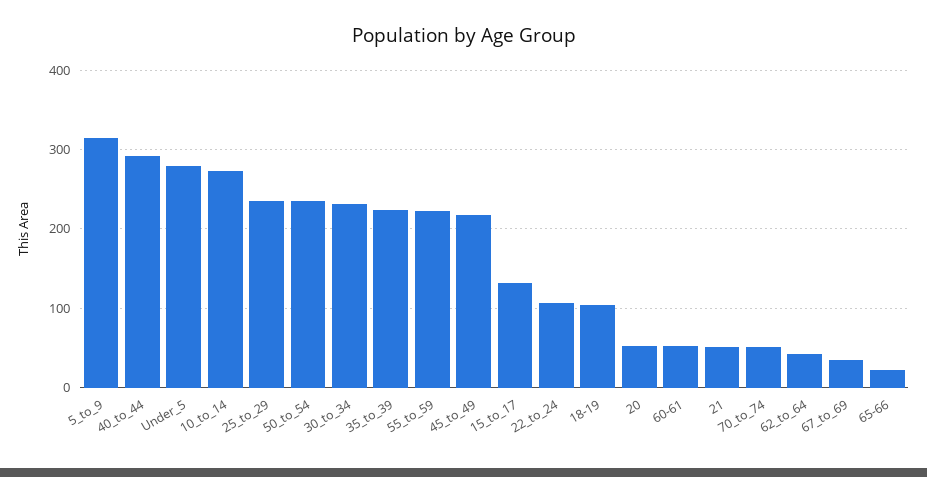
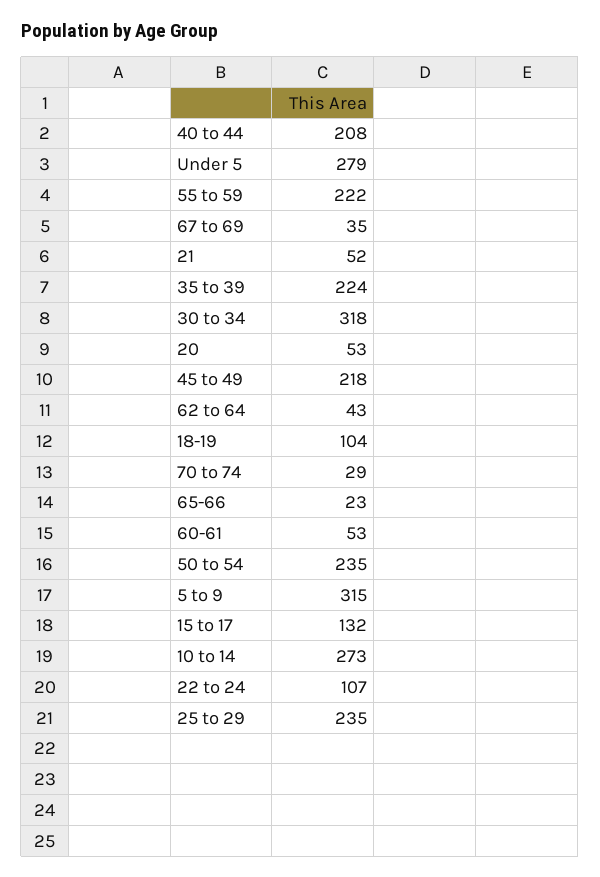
  {
    "5_to_9": 315,
-   "40_to_44": 290,
+   "40_to_44": 208,
    "Under_5": 279,
    "10_to_14": 273,
    "25_to_29": 235,
    "50_to_54": 235,
-   "30_to_34": 230,
+   "30_to_34": 318,
    "35_to_39": 224,
    "55_to_59": 222,
    "45_to_49": 218,
    "15_to_17": 132,
    "22_to_24": 107,
    "18-19": 104,
    "20": 53,
    "60-61": 53,
    "21": 52,
-   "70_to_74": 50,
+   "70_to_74": 29,
    "62_to_64": 43,
    "67_to_69": 35,
    "65-66": 23
  }

